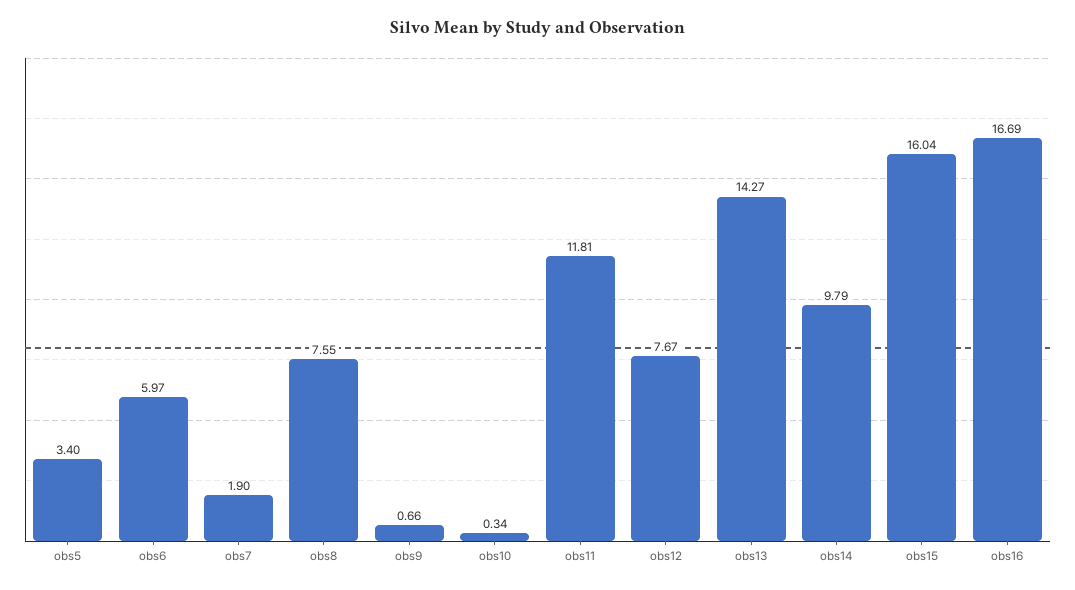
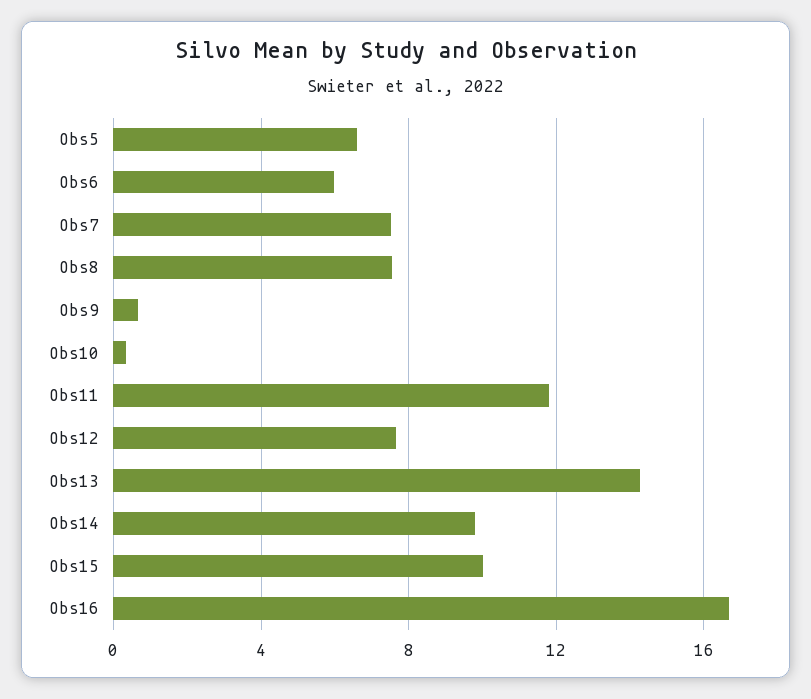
  {
-   "obs5": 3.4,
+   "obs5": 6.5,
    "obs6": 5.97,
-   "obs7": 1.9,
+   "obs7": 7.5,
    "obs8": 7.55,
    "obs9": 0.66,
    "obs10": 0.34,
    "obs11": 11.81,
    "obs12": 7.67,
    "obs13": 14.27,
    "obs14": 9.79,
-   "obs15": 16.04,
+   "obs15": 10,
    "obs16": 16.69
  }

